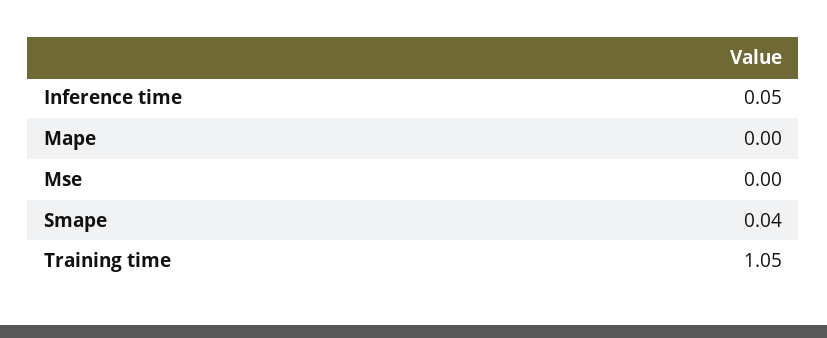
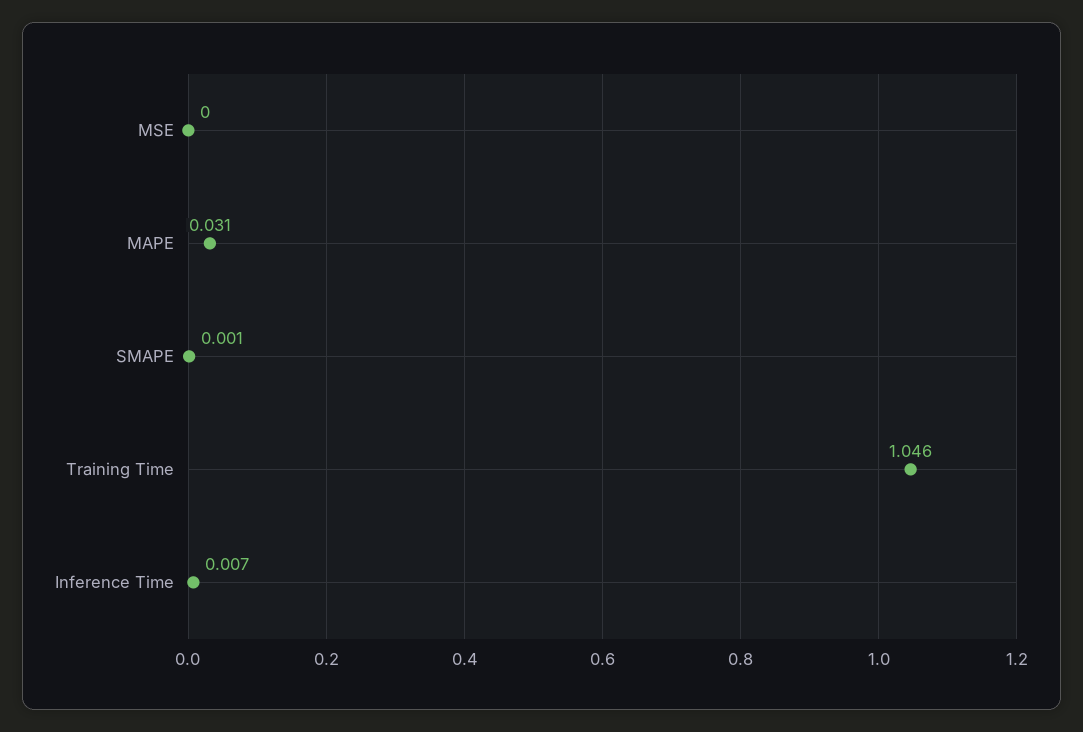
  {
-   "Inference time": 0.05,
+   "Inference time": 0.007,
-   "Mape": 0,
+   "Mape": 0.031,
    "Mse": 0,
-   "Smape": 0.04,
+   "Smape": 0.001,
    "Training time": 1.046
  }

